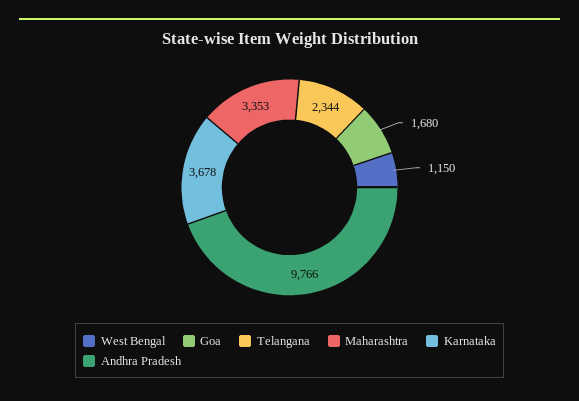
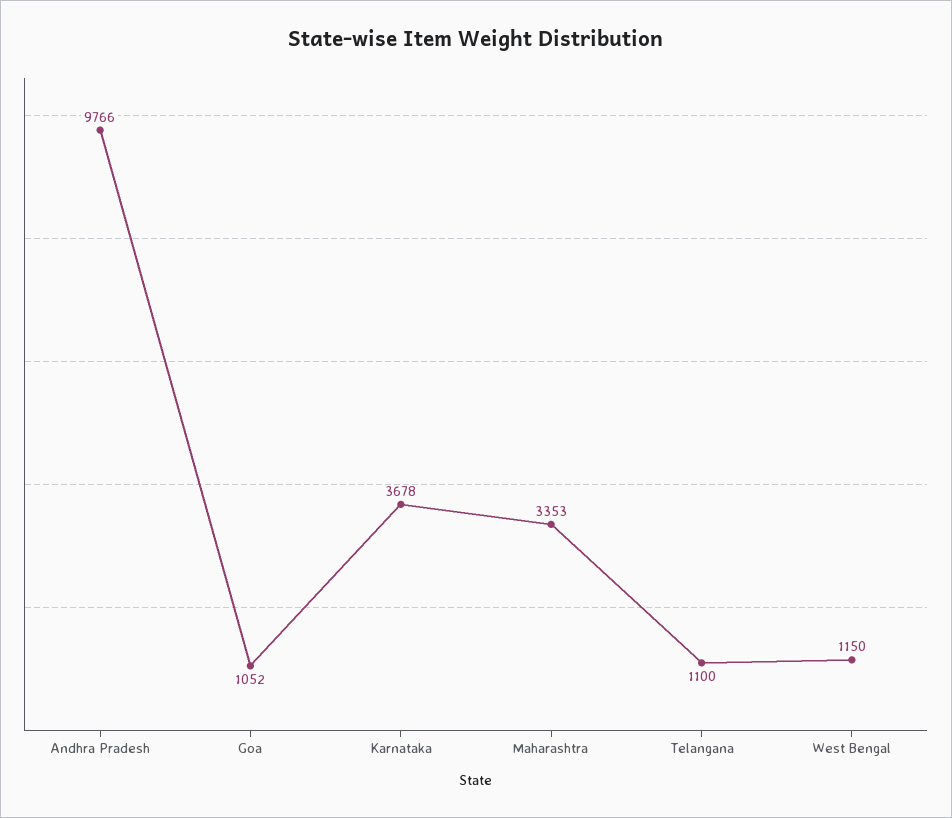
  {
    "West Bengal": 1150,
-   "Goa": 1680,
+   "Goa": 1052,
-   "Telangana": 2344,
+   "Telangana": 1100,
    "Maharashtra": 3353,
    "Karnataka": 3678,
    "Andhra Pradesh": 9766
  }

